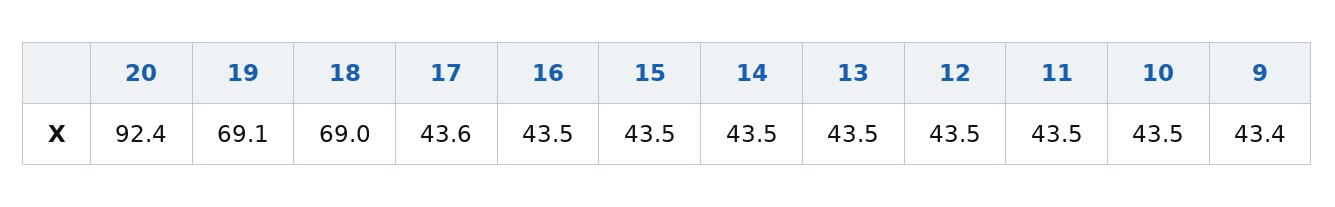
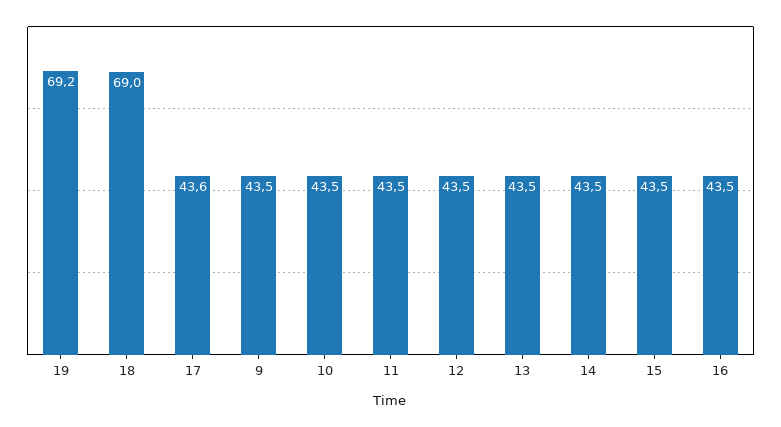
  {
-   "20": 92.4,
-   "19": 69.1,
+   "19": 69.2,
    "18": 69,
    "17": 43.6,
    "16": 43.5,
    "15": 43.5,
    "14": 43.5,
    "13": 43.5,
    "12": 43.5,
    "11": 43.5,
    "10": 43.5,
-   "9": 43.4
+   "9": 43.5
  }

